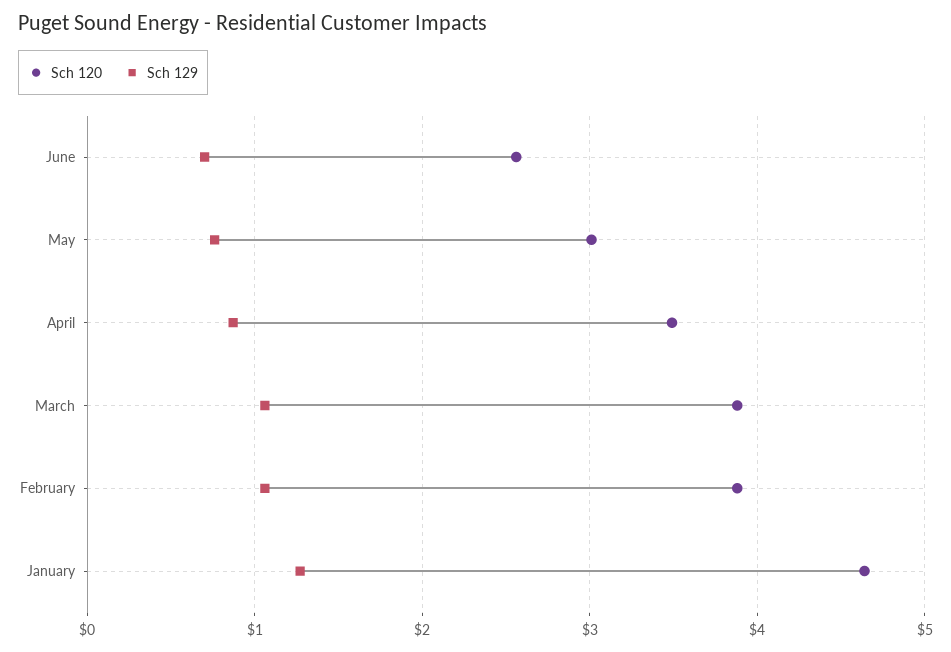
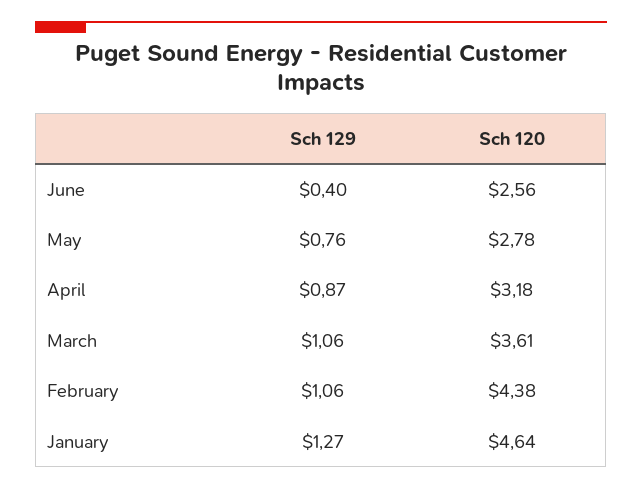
  {
    "Sch 120": {
      "June": 2.56,
-     "May": 3,
+     "May": 2.78,
-     "April": 3.5,
+     "April": 3.18,
-     "March": 3.9,
+     "March": 3.61,
-     "February": 3.9,
+     "February": 4.38,
      "January": 4.64
    },
    "Sch 129": {
-     "June": 0.7,
+     "June": 0.4,
      "May": 0.76,
      "April": 0.87,
      "March": 1.06,
      "February": 1.06,
      "January": 1.27
    }
  }

